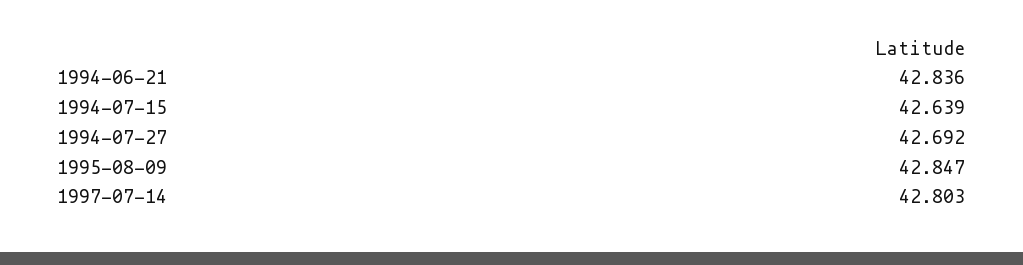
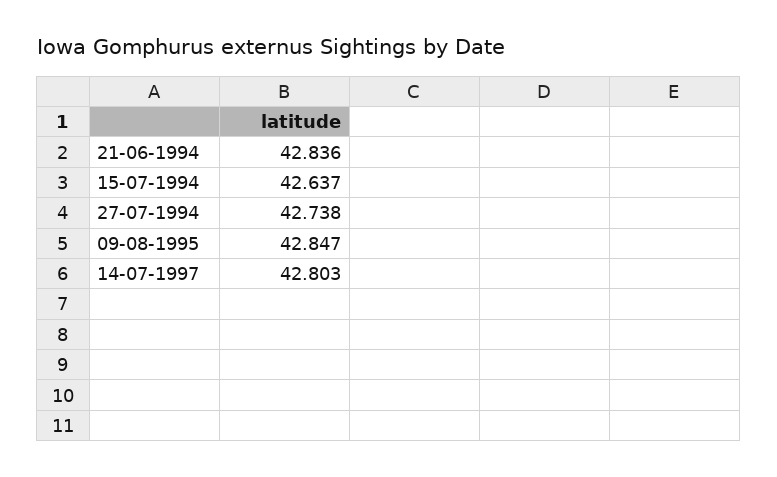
  {
    "1994-06-21": 42.836,
-   "1994-07-15": 42.639,
+   "1994-07-15": 42.637,
-   "1994-07-27": 42.692,
+   "1994-07-27": 42.738,
    "1995-08-09": 42.847,
    "1997-07-14": 42.803
  }

